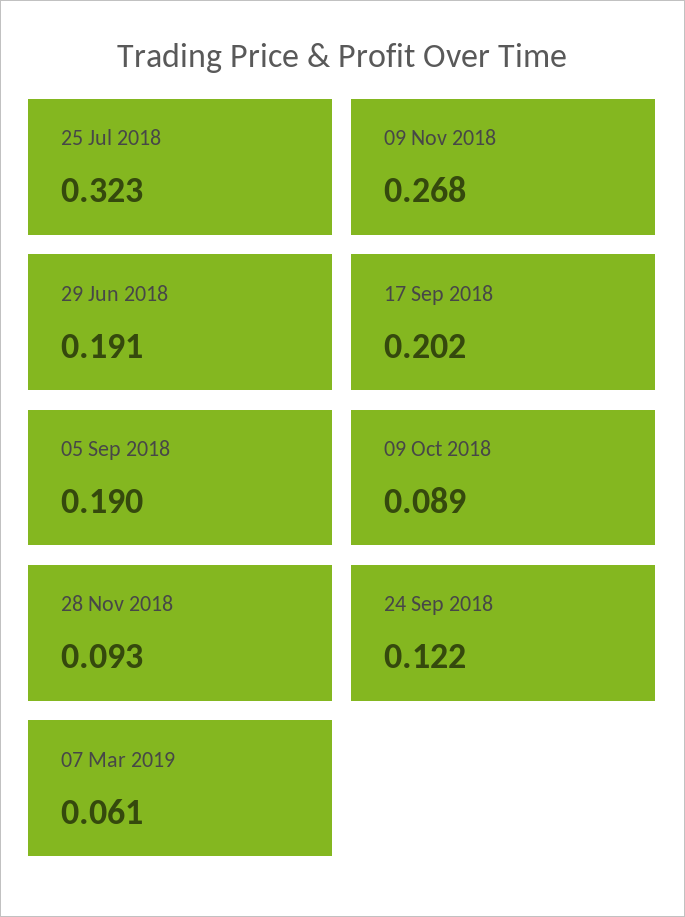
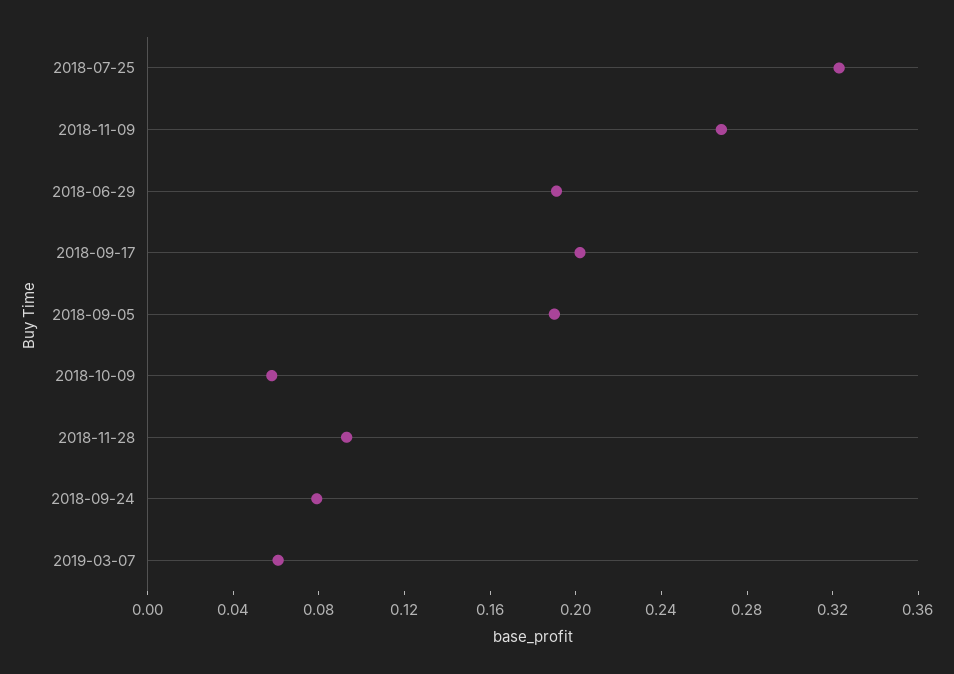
  {
    "25 Jul 2018": 0.323,
    "09 Nov 2018": 0.268,
    "29 Jun 2018": 0.191,
    "17 Sep 2018": 0.202,
    "05 Sep 2018": 0.19,
-   "09 Oct 2018": 0.089,
+   "09 Oct 2018": 0.06,
    "28 Nov 2018": 0.093,
-   "24 Sep 2018": 0.122,
+   "24 Sep 2018": 0.08,
    "07 Mar 2019": 0.061
  }

